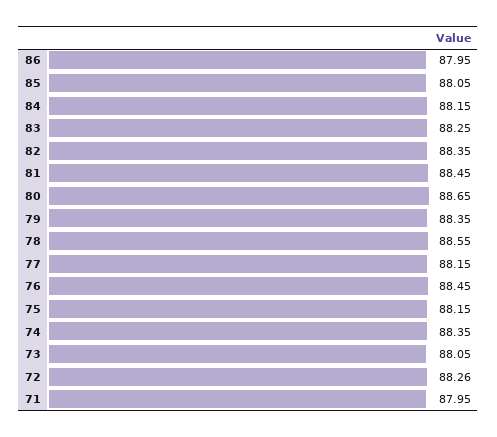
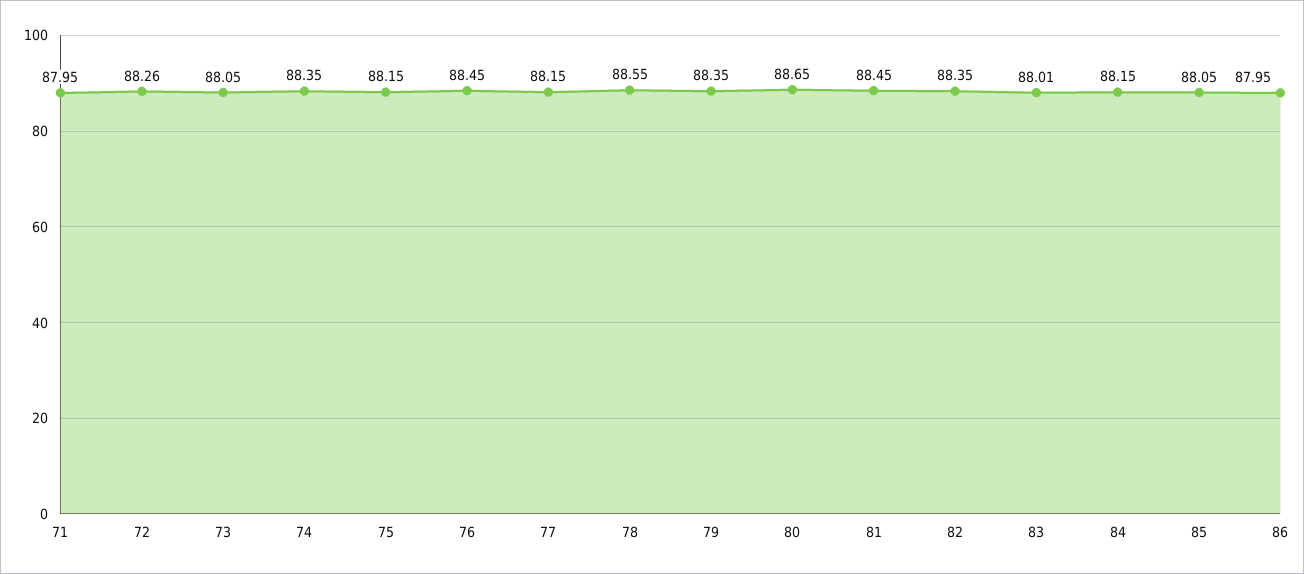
  {
    "86": 87.95,
    "85": 88.05,
    "84": 88.15,
-   "83": 88.25,
+   "83": 88.01,
    "82": 88.35,
    "81": 88.45,
    "80": 88.65,
    "79": 88.35,
    "78": 88.55,
    "77": 88.15,
    "76": 88.45,
    "75": 88.15,
    "74": 88.35,
    "73": 88.05,
    "72": 88.26,
    "71": 87.95
  }

